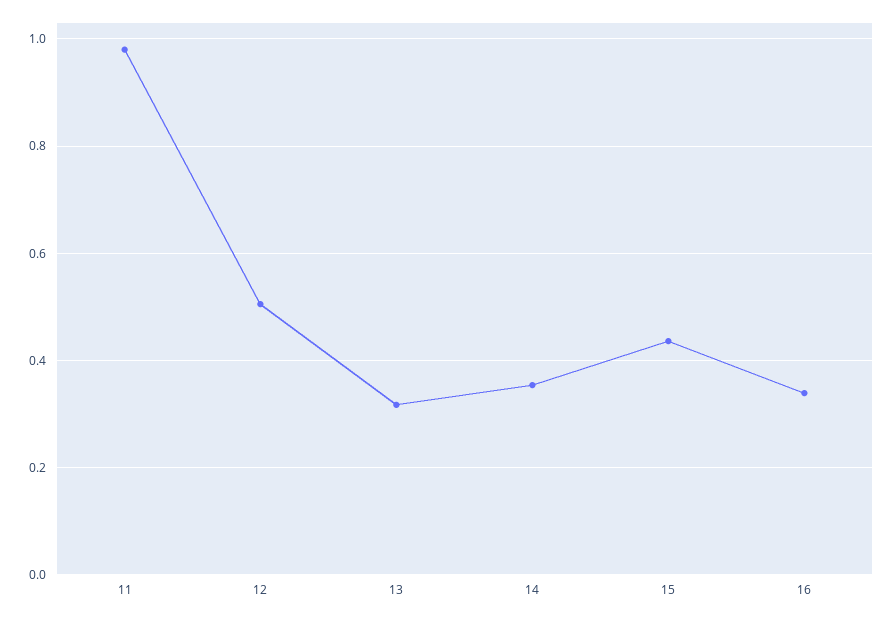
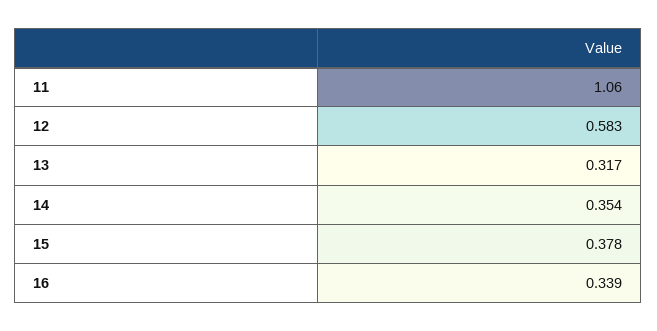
  {
-   "11": 0.98,
+   "11": 1.06,
-   "12": 0.5,
+   "12": 0.583,
    "13": 0.317,
    "14": 0.354,
-   "15": 0.44,
+   "15": 0.378,
    "16": 0.339
  }

